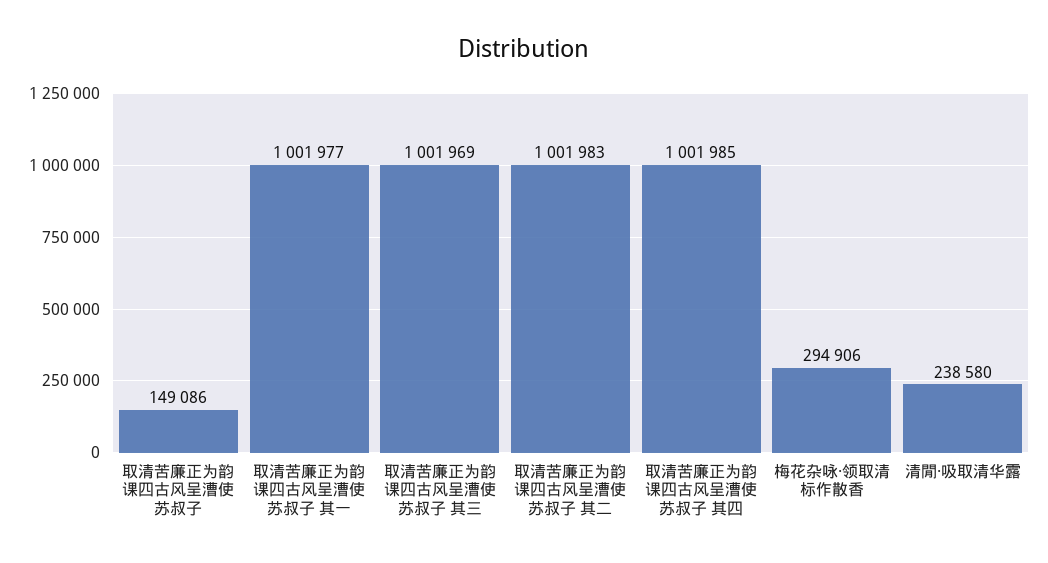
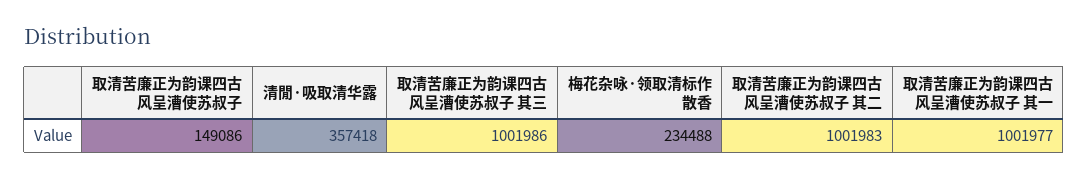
  {
    "取清苦廉正为韵课四古风呈漕使苏叔子": 149086,
    "取清苦廉正为韵课四古风呈漕使苏叔子 其一": 1001977,
-   "取清苦廉正为韵课四古风呈漕使苏叔子 其三": 1001969,
+   "取清苦廉正为韵课四古风呈漕使苏叔子 其三": 1001986,
    "取清苦廉正为韵课四古风呈漕使苏叔子 其二": 1001983,
-   "取清苦廉正为韵课四古风呈漕使苏叔子 其四": 1001985,
-   "梅花杂咏·领取清标作散香": 294906,
+   "梅花杂咏·领取清标作散香": 234488,
-   "清閒·吸取清华露": 238580
+   "清閒·吸取清华露": 357418
  }

